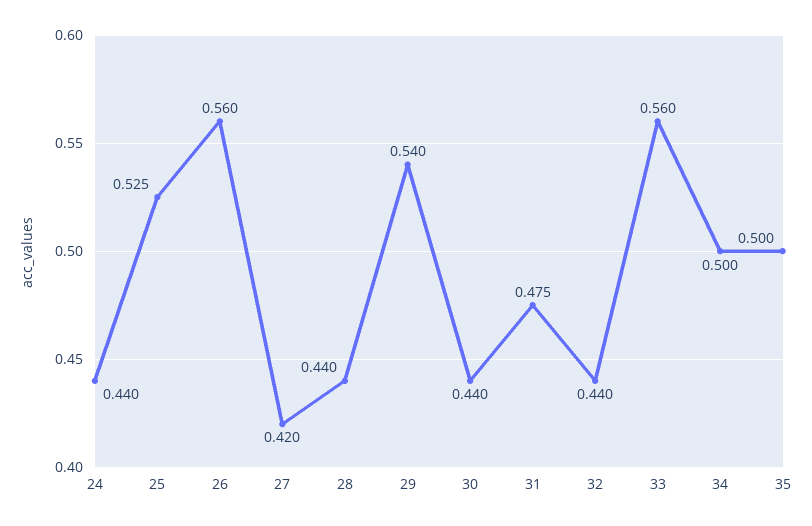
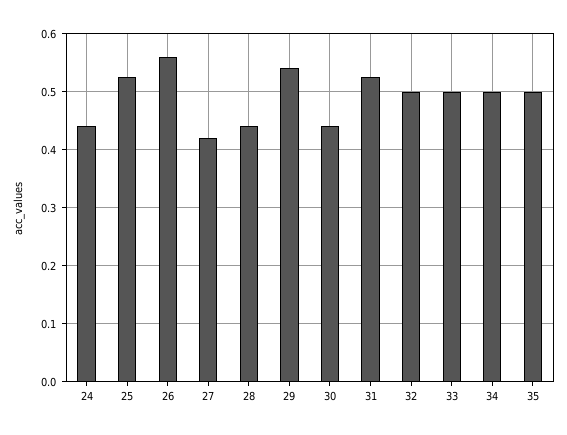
  {
    "24": 0.44,
    "25": 0.525,
    "26": 0.56,
    "27": 0.42,
    "28": 0.44,
    "29": 0.54,
    "30": 0.44,
-   "31": 0.475,
+   "31": 0.52,
-   "32": 0.44,
+   "32": 0.5,
-   "33": 0.56,
+   "33": 0.5,
    "34": 0.5,
    "35": 0.5
  }

